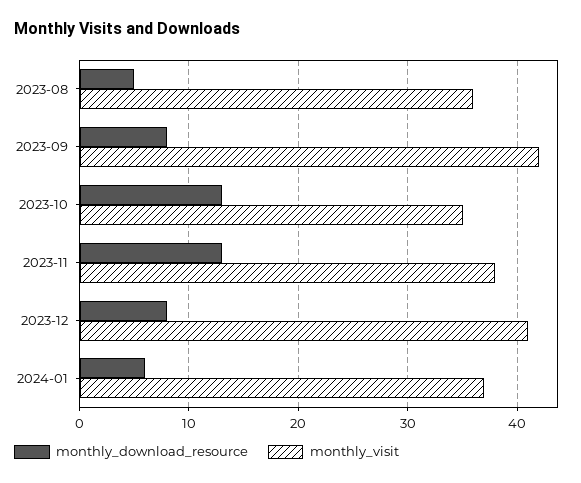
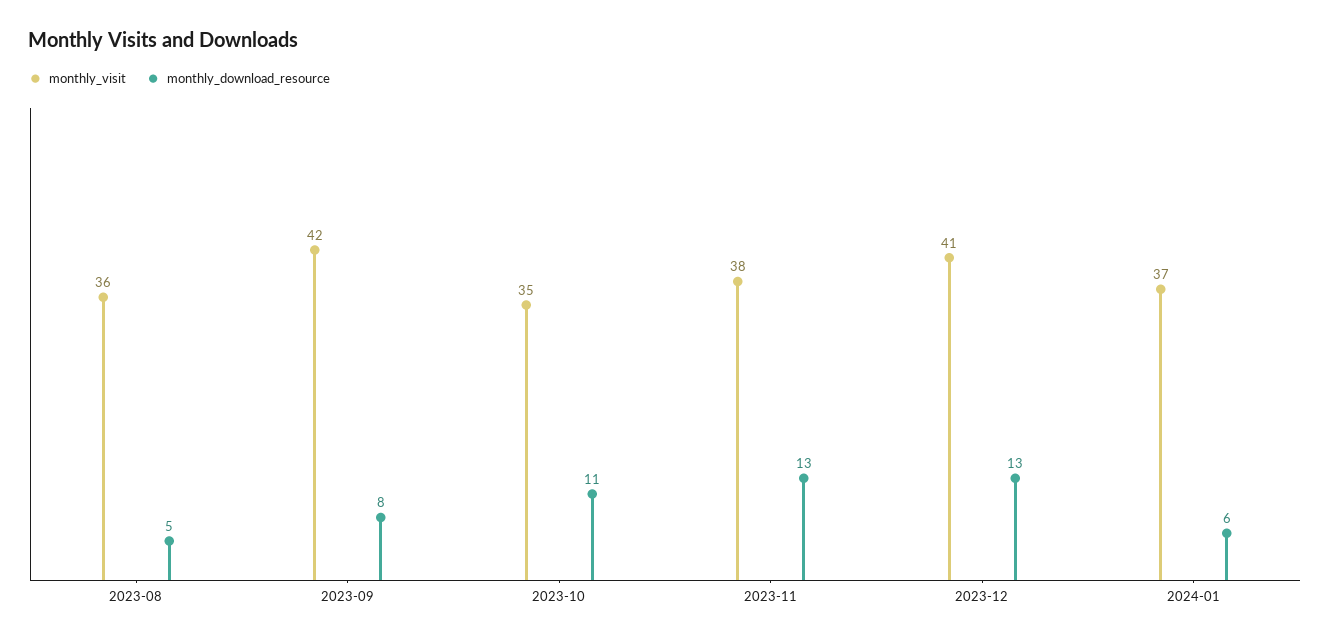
  {
    "monthly_download_resource": {
      "2023-08": 5,
      "2023-09": 8,
-     "2023-10": 13,
+     "2023-10": 11,
      "2023-11": 13,
-     "2023-12": 8,
+     "2023-12": 13,
      "2024-01": 6
    },
    "monthly_visit": {
      "2023-08": 36,
      "2023-09": 42,
      "2023-10": 35,
      "2023-11": 38,
      "2023-12": 41,
      "2024-01": 37
    }
  }

